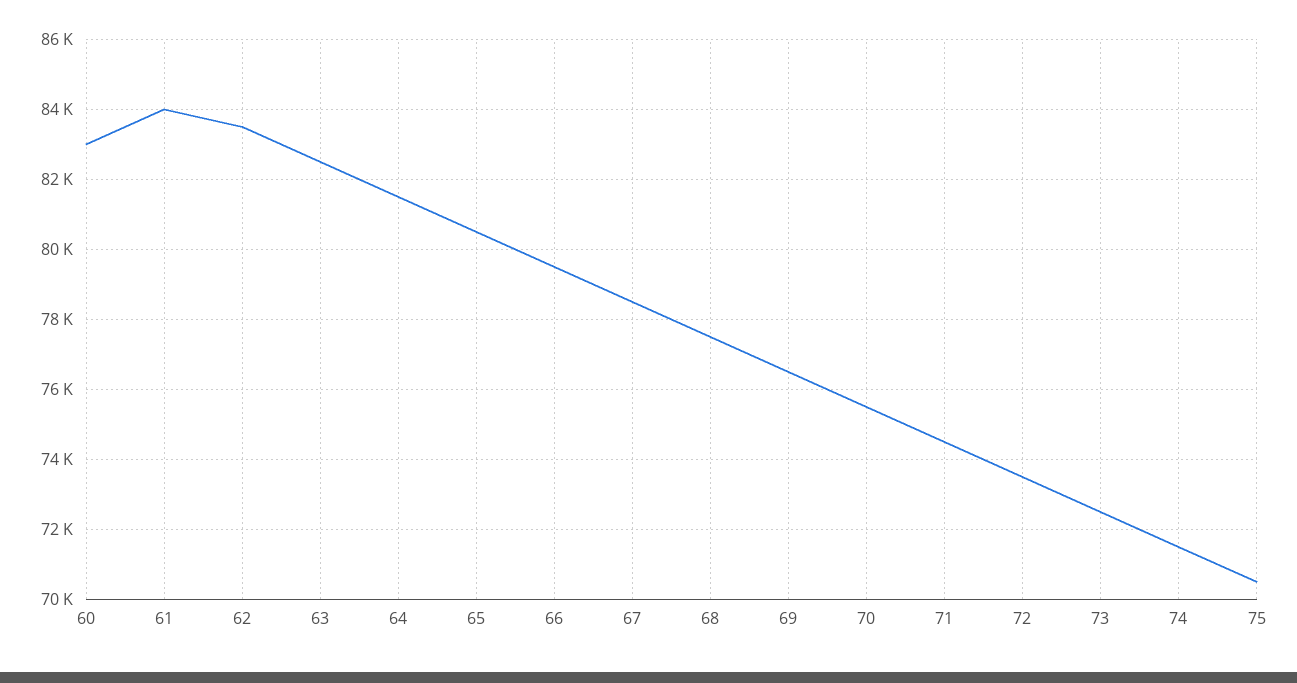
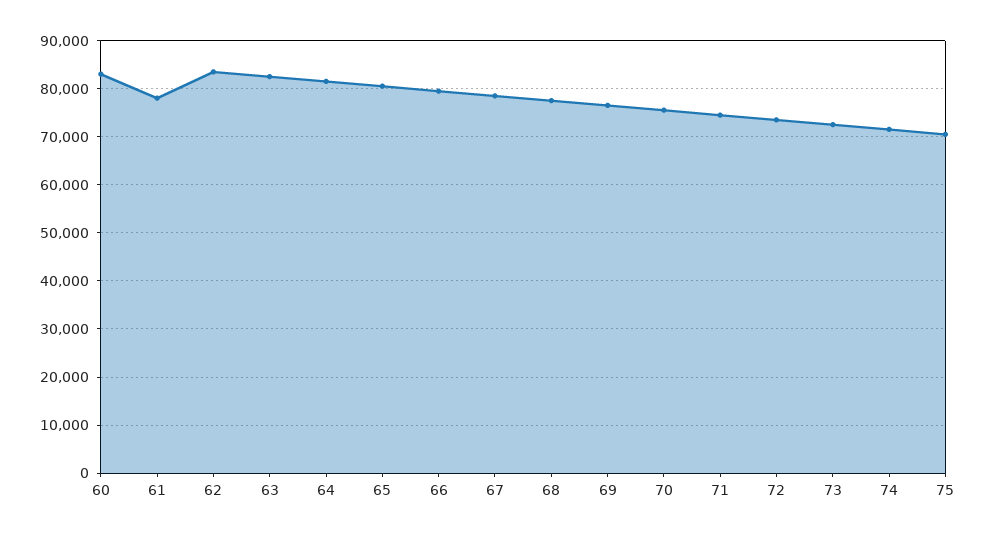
  {
    "60": 83000,
-   "61": 84000,
+   "61": 78000,
    "62": 83600,
    "63": 82600,
    "64": 81600,
    "65": 80600,
    "66": 79600,
    "67": 78600,
    "68": 77600,
    "69": 76600,
    "70": 75600,
    "71": 74600,
    "72": 73600,
    "73": 72600,
    "74": 71600,
    "75": 70600
  }

